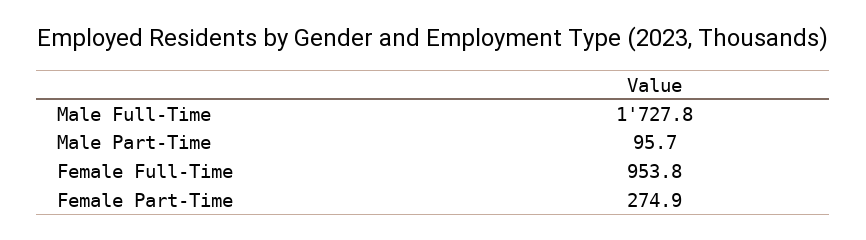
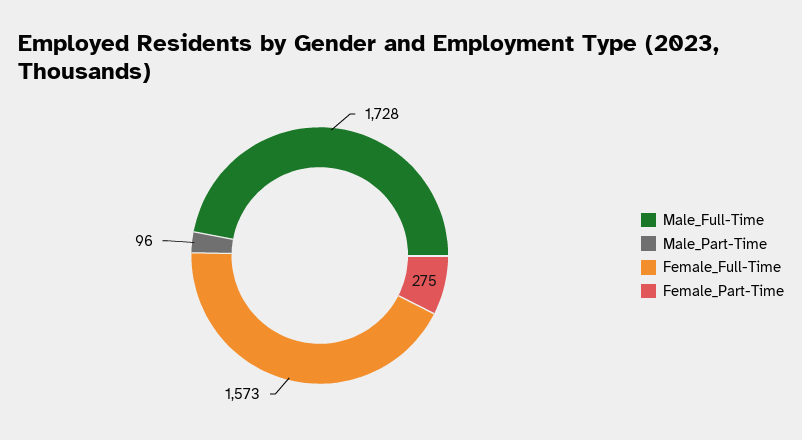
  {
    "Male Full-Time": 1727.8,
    "Male Part-Time": 95.7,
-   "Female Full-Time": 953.8,
+   "Female Full-Time": 1573,
    "Female Part-Time": 274.9
  }

